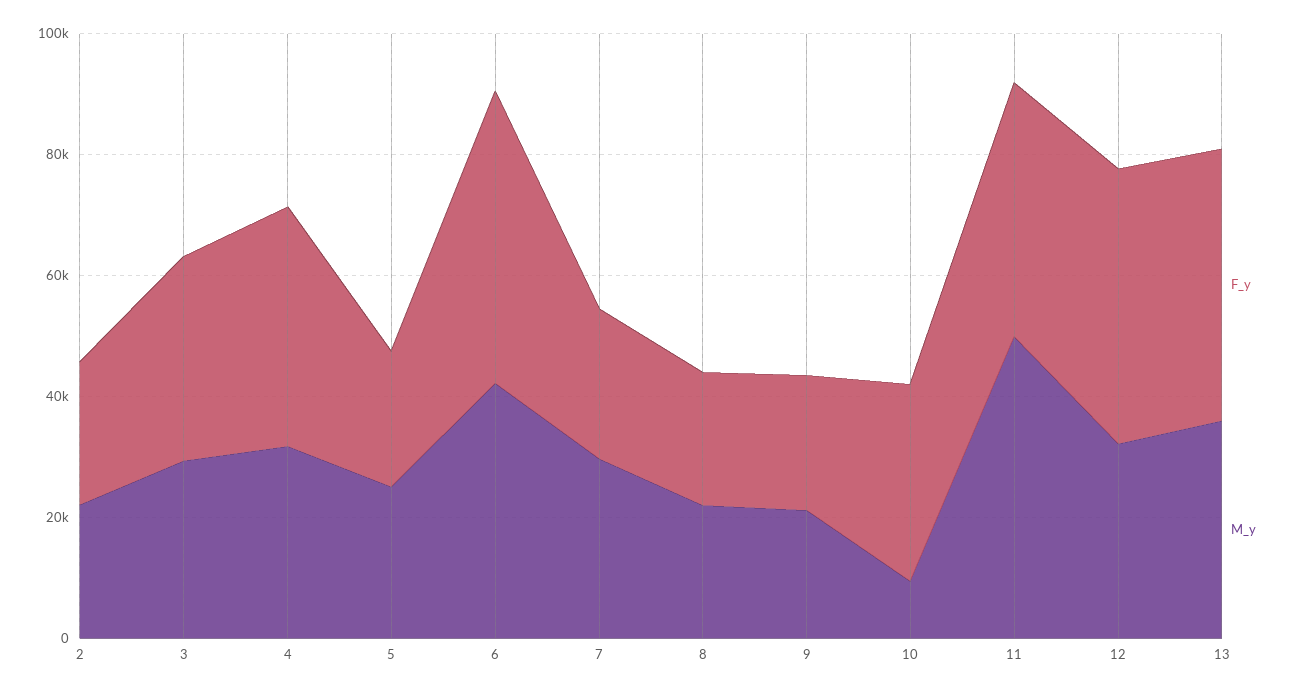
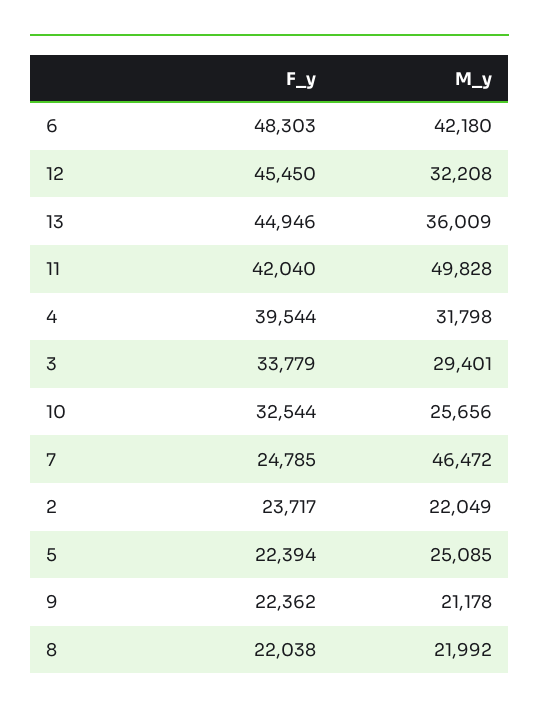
  {
    "F_y": {
      "2": 23717,
      "3": 33779,
      "4": 39544,
      "5": 22394,
      "6": 48303,
      "7": 24785,
      "8": 22038,
      "9": 22362,
      "10": 32544,
      "11": 42040,
      "12": 45450,
      "13": 44946
    },
    "M_y": {
      "2": 22049,
      "3": 29401,
      "4": 31798,
      "5": 25085,
      "6": 42180,
-     "7": 30000,
+     "7": 46472,
      "8": 21992,
      "9": 21178,
-     "10": 10000,
+     "10": 25656,
      "11": 49828,
      "12": 32208,
      "13": 36009
    }
  }

